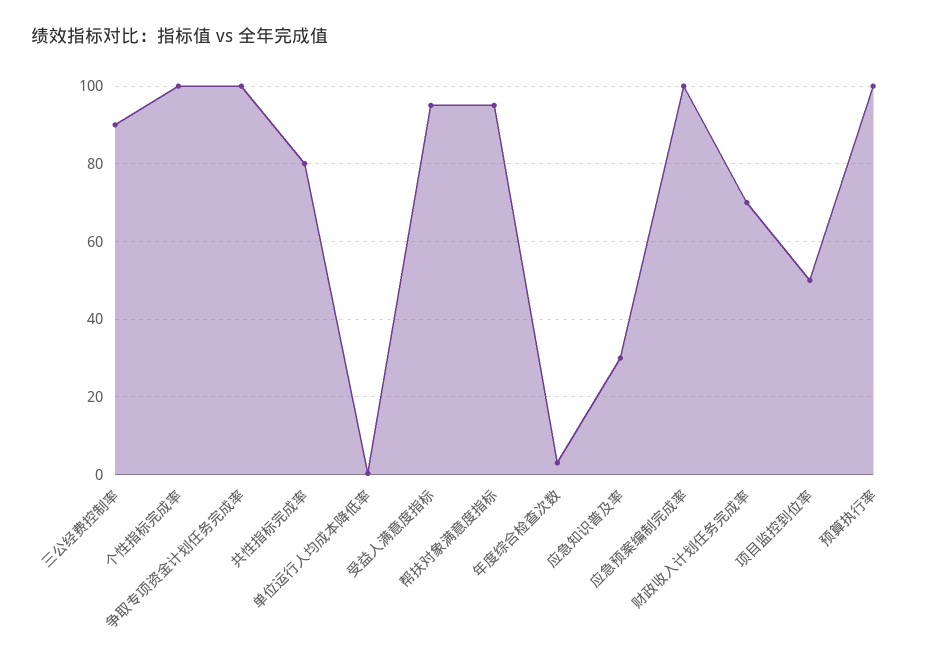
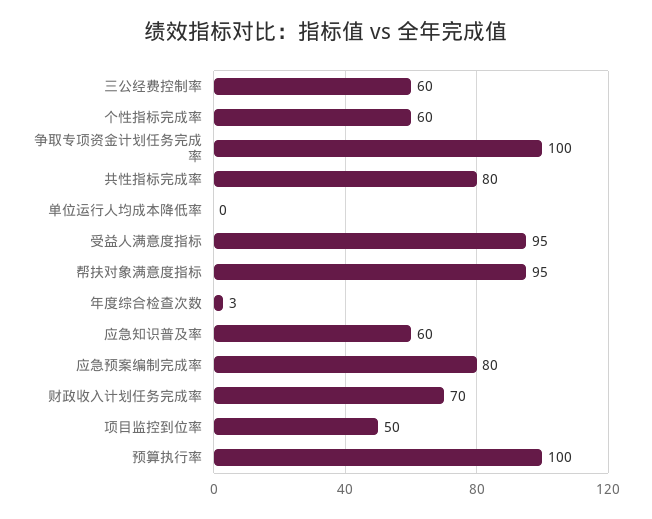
  {
-   "三公经费控制率": 90,
+   "三公经费控制率": 60,
-   "个性指标完成率": 100,
+   "个性指标完成率": 60,
    "争取专项资金计划任务完成率": 100,
    "共性指标完成率": 80,
    "单位运行人均成本降低率": 0,
    "受益人满意度指标": 95,
    "帮扶对象满意度指标": 95,
    "年度综合检查次数": 3,
-   "应急知识普及率": 30,
+   "应急知识普及率": 60,
-   "应急预案编制完成率": 100,
+   "应急预案编制完成率": 80,
    "财政收入计划任务完成率": 70,
    "项目监控到位率": 50,
    "预算执行率": 100
  }

